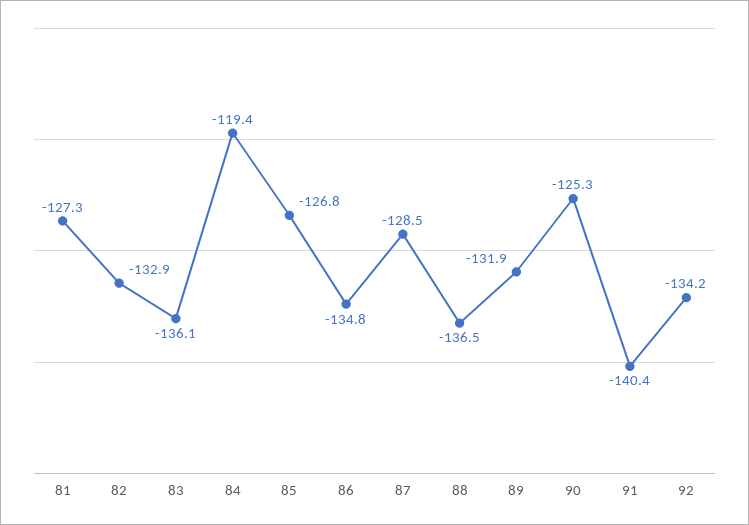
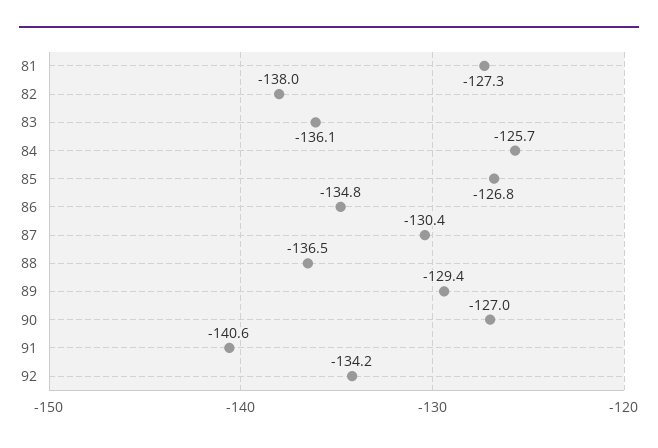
  {
    "81": -127.3,
-   "82": -132.9,
+   "82": -138,
    "83": -136.1,
-   "84": -119.4,
+   "84": -125.7,
    "85": -126.8,
    "86": -134.8,
-   "87": -128.5,
+   "87": -130.4,
    "88": -136.5,
-   "89": -131.9,
+   "89": -129.4,
-   "90": -125.3,
+   "90": -127,
-   "91": -140.4,
+   "91": -140.6,
    "92": -134.2
  }

